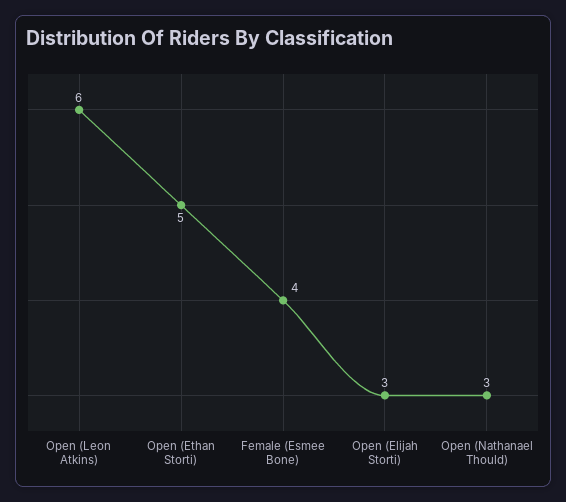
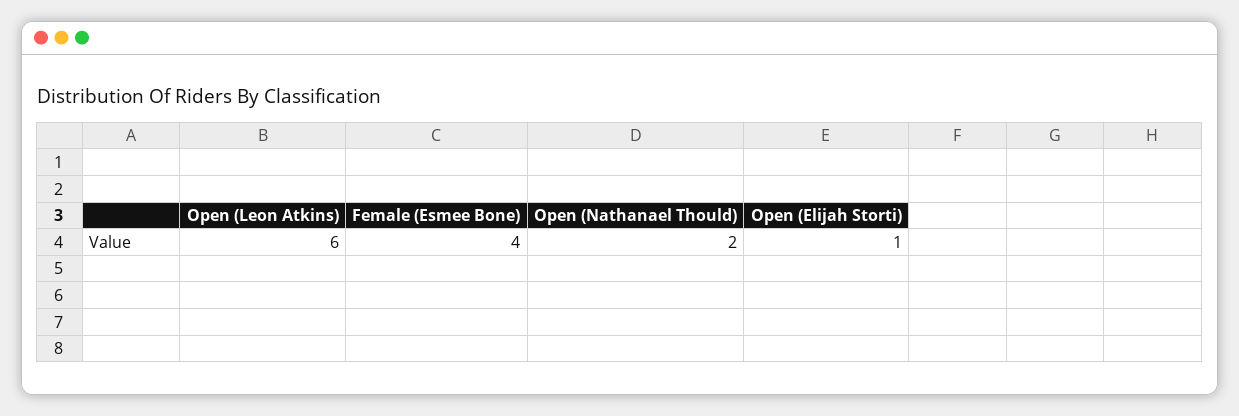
  {
    "Open (Leon Atkins)": 6,
-   "Open (Ethan Storti)": 5,
    "Female (Esmee Bone)": 4,
-   "Open (Elijah Storti)": 3,
+   "Open (Elijah Storti)": 1,
-   "Open (Nathanael Thould)": 3
+   "Open (Nathanael Thould)": 2
  }

